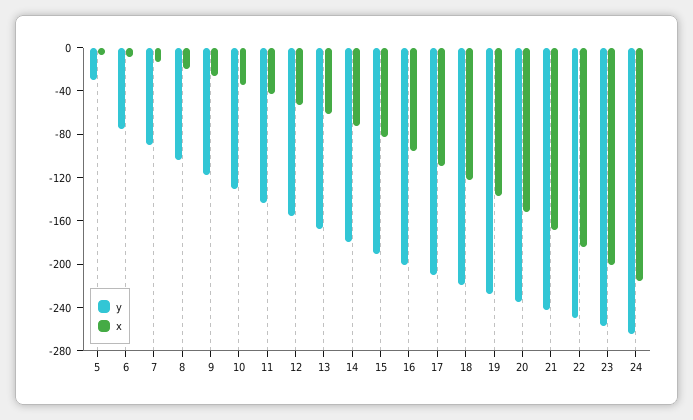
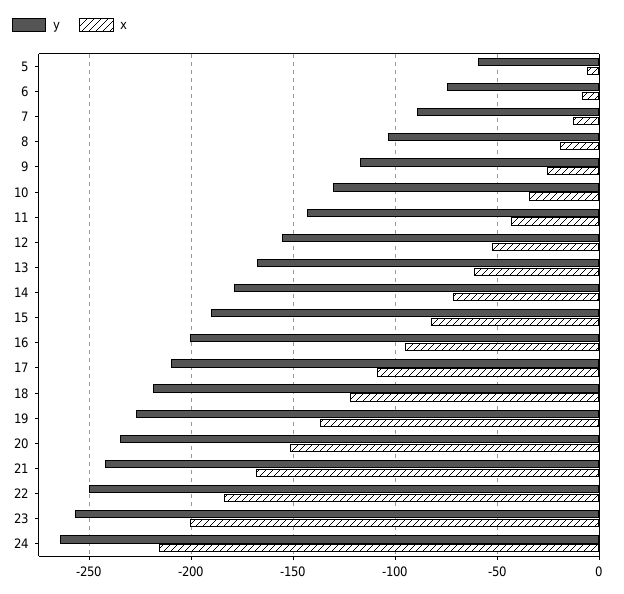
  {
    "y": {
-     "5": -30,
+     "5": -60,
      "6": -75,
      "7": -90,
      "8": -105,
      "9": -115,
      "10": -130,
      "11": -145,
      "12": -155,
      "13": -170,
      "14": -180,
      "15": -190,
      "16": -200,
      "17": -210,
      "18": -220,
      "19": -225,
      "20": -235,
      "21": -240,
      "22": -250,
      "23": -255,
      "24": -265
    },
    "x": {
      "5": -5,
      "6": -10,
      "7": -15,
      "8": -20,
      "9": -25,
      "10": -35,
      "11": -45,
      "12": -55,
      "13": -60,
      "14": -70,
      "15": -85,
      "16": -95,
      "17": -110,
      "18": -125,
      "19": -135,
      "20": -150,
      "21": -170,
      "22": -185,
      "23": -200,
      "24": -215
    }
  }

